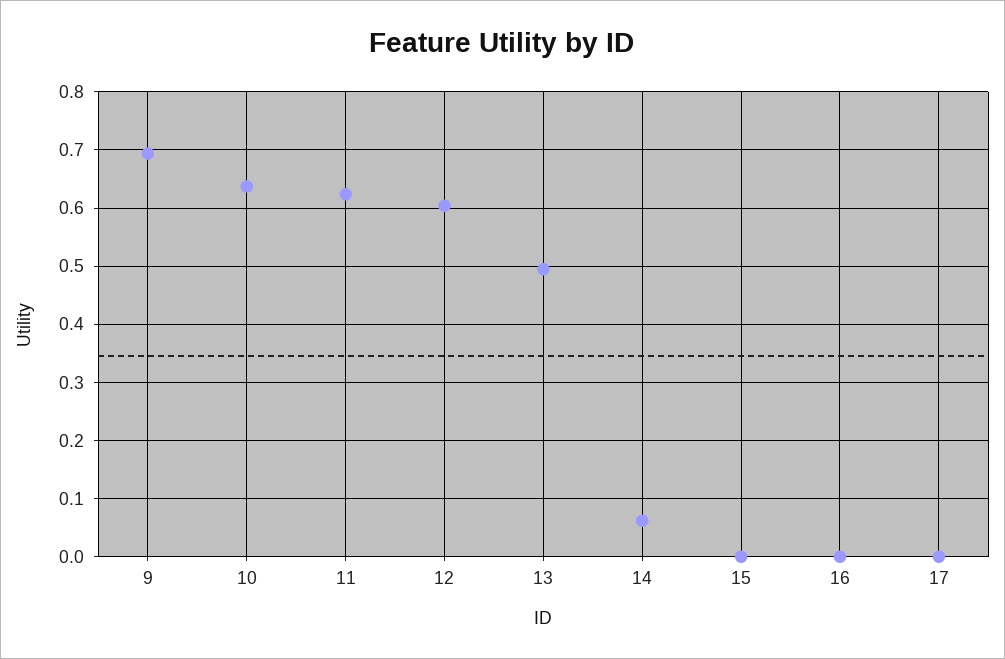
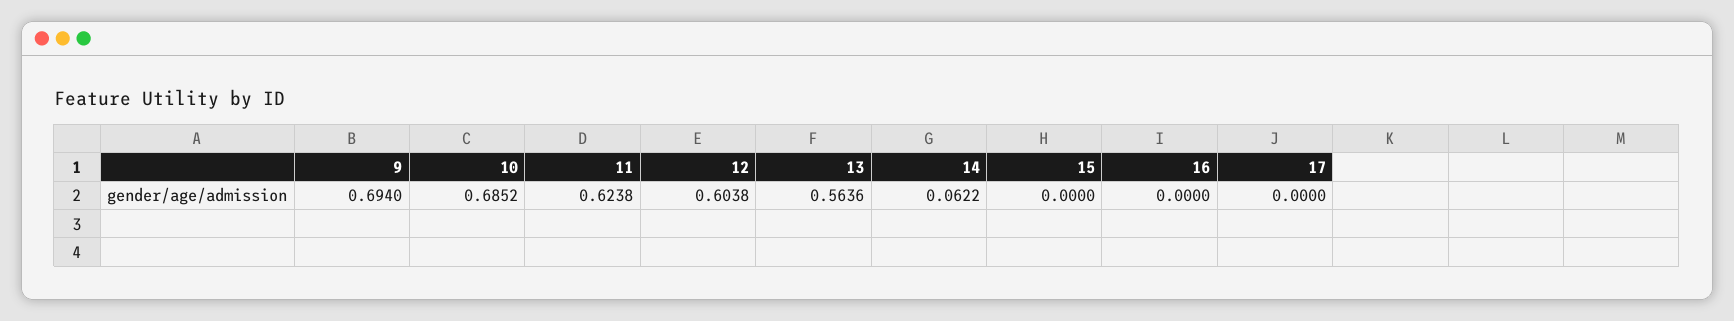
  {
    "9": 0.694,
-   "10": 0.64,
+   "10": 0.6852,
    "11": 0.6238,
    "12": 0.6038,
-   "13": 0.5,
+   "13": 0.5636,
    "14": 0.0622,
    "15": 0,
    "16": 0,
    "17": 0
  }

